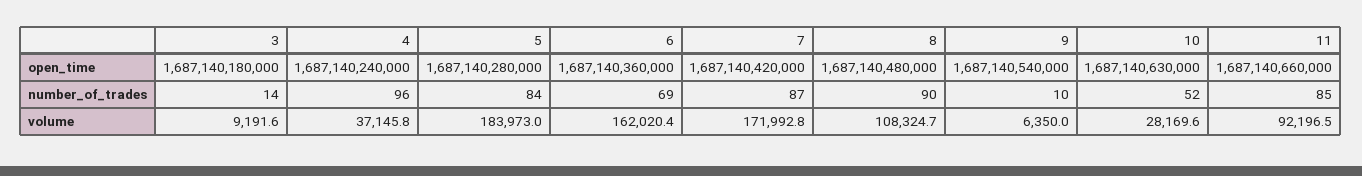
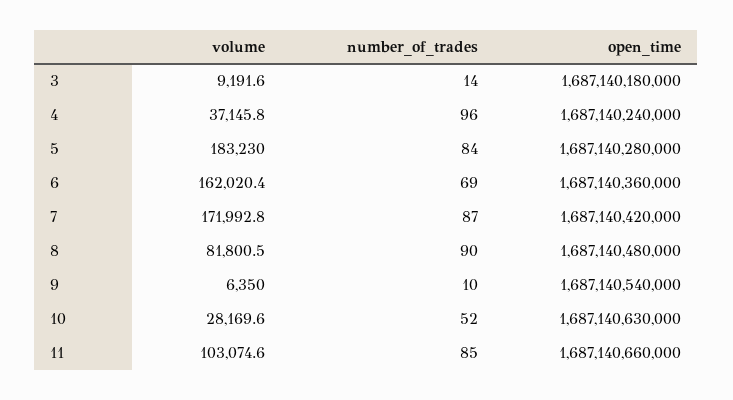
  {
    "3": {
      "open_time": 1687140180000,
      "number_of_trades": 14,
      "volume": 9191.6
    },
    "4": {
      "open_time": 1687140240000,
      "number_of_trades": 96,
      "volume": 37145.8
    },
    "5": {
      "open_time": 1687140280000,
      "number_of_trades": 84,
-     "volume": 183973
+     "volume": 183230
    },
    "6": {
      "open_time": 1687140360000,
      "number_of_trades": 69,
      "volume": 162020.4
    },
    "7": {
      "open_time": 1687140420000,
      "number_of_trades": 87,
      "volume": 171992.8
    },
    "8": {
      "open_time": 1687140480000,
      "number_of_trades": 90,
-     "volume": 108324.7
+     "volume": 81800.5
    },
    "9": {
      "open_time": 1687140540000,
      "number_of_trades": 10,
      "volume": 6350
    },
    "10": {
      "open_time": 1687140630000,
      "number_of_trades": 52,
      "volume": 28169.6
    },
    "11": {
      "open_time": 1687140660000,
      "number_of_trades": 85,
-     "volume": 92196.5
+     "volume": 103074.6
    }
  }

